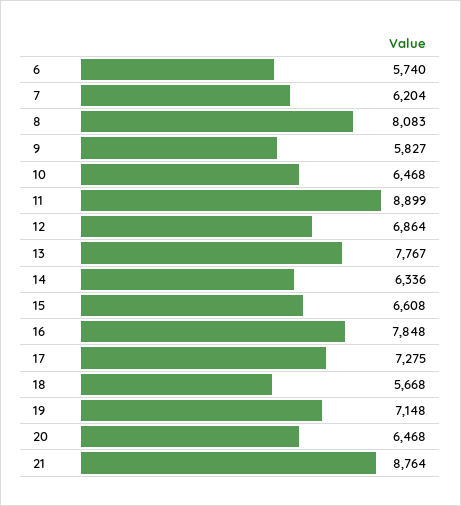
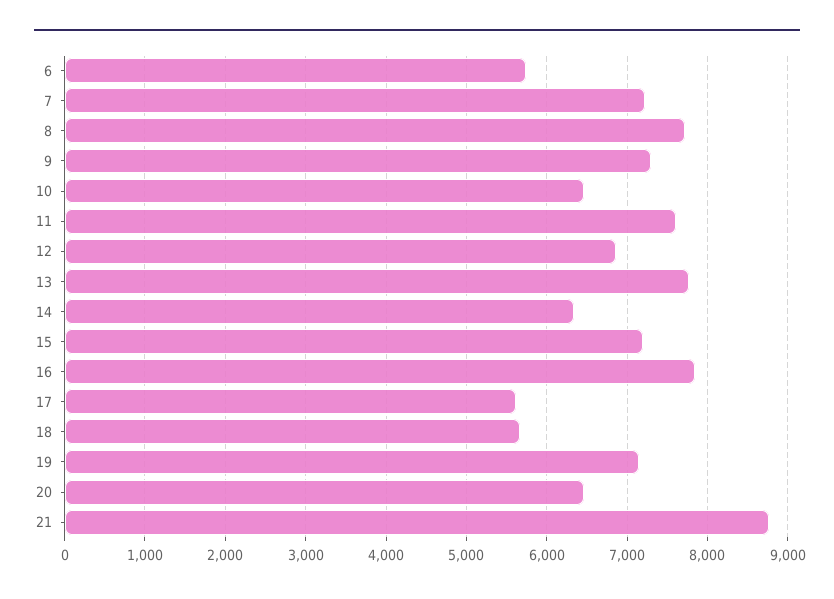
  {
    "6": 5740,
-   "7": 6204,
+   "7": 7200,
-   "8": 8083,
+   "8": 7700,
-   "9": 5827,
+   "9": 7300,
    "10": 6468,
-   "11": 8899,
+   "11": 7600,
    "12": 6864,
    "13": 7767,
    "14": 6336,
-   "15": 6608,
+   "15": 7200,
    "16": 7848,
-   "17": 7275,
+   "17": 5600,
    "18": 5668,
    "19": 7148,
    "20": 6468,
    "21": 8764
  }

